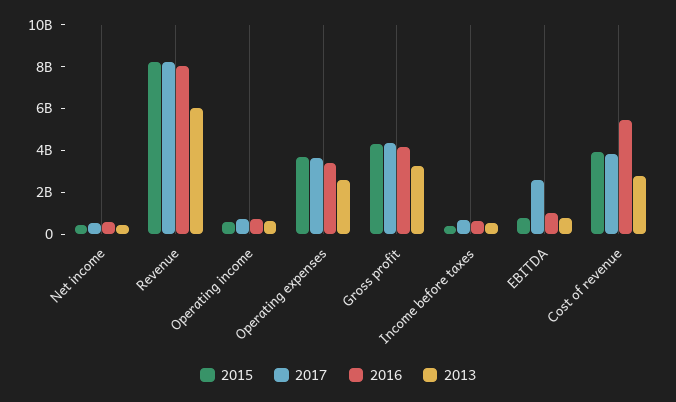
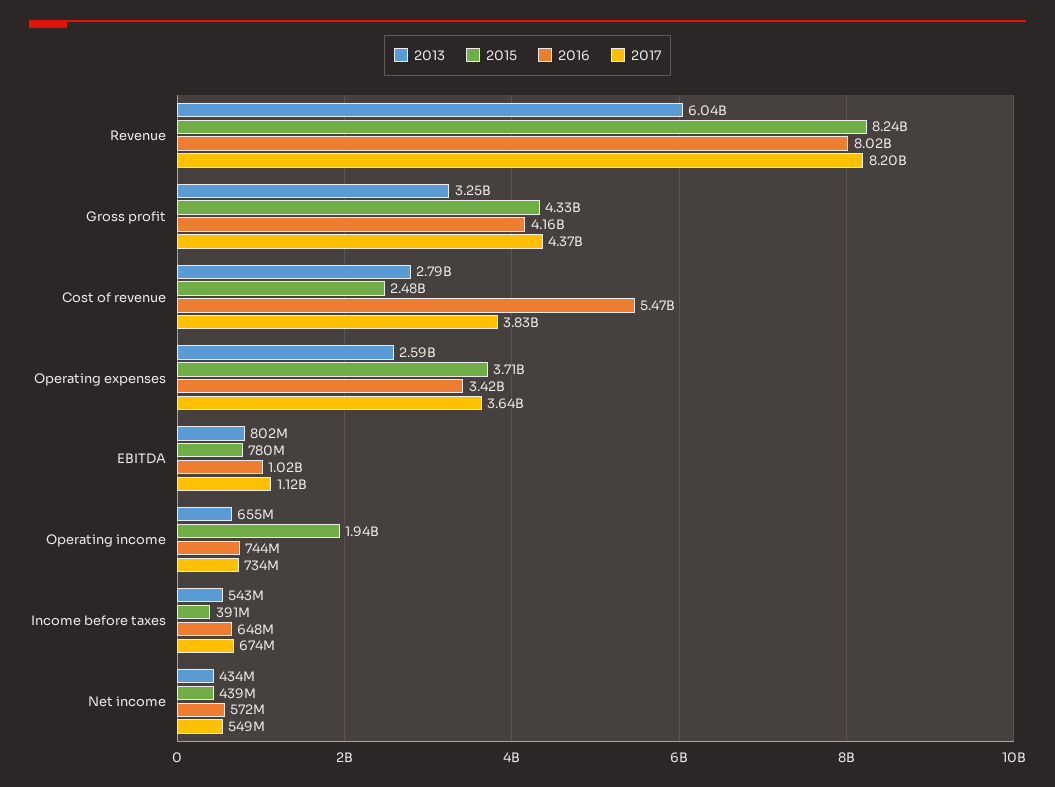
  {
    "2015": {
      "Net income": 439000000,
      "Revenue": 8240000000,
-     "Operating income": 500000000,
+     "Operating income": 1940000000,
      "Operating expenses": 3710000000,
      "Gross profit": 4330000000,
      "Income before taxes": 391000000,
      "EBITDA": 780000000,
-     "Cost of revenue": 4000000000
+     "Cost of revenue": 2480000000
    },
    "2017": {
      "Net income": 549000000,
      "Revenue": 8200000000,
      "Operating income": 734000000,
      "Operating expenses": 3640000000,
      "Gross profit": 4370000000,
      "Income before taxes": 674000000,
-     "EBITDA": 2500000000,
+     "EBITDA": 1120000000,
      "Cost of revenue": 3830000000
    },
    "2016": {
      "Net income": 572000000,
      "Revenue": 8020000000,
      "Operating income": 744000000,
      "Operating expenses": 3420000000,
      "Gross profit": 4160000000,
      "Income before taxes": 648000000,
      "EBITDA": 1020000000,
      "Cost of revenue": 5470000000
    },
    "2013": {
      "Net income": 434000000,
      "Revenue": 6040000000,
      "Operating income": 655000000,
      "Operating expenses": 2590000000,
      "Gross profit": 3250000000,
      "Income before taxes": 543000000,
      "EBITDA": 802000000,
      "Cost of revenue": 2790000000
    }
  }

